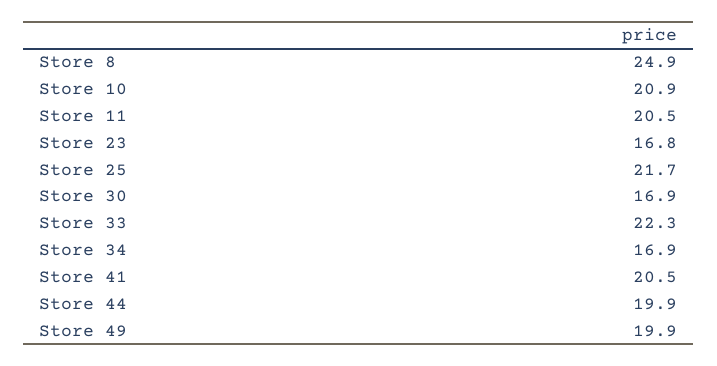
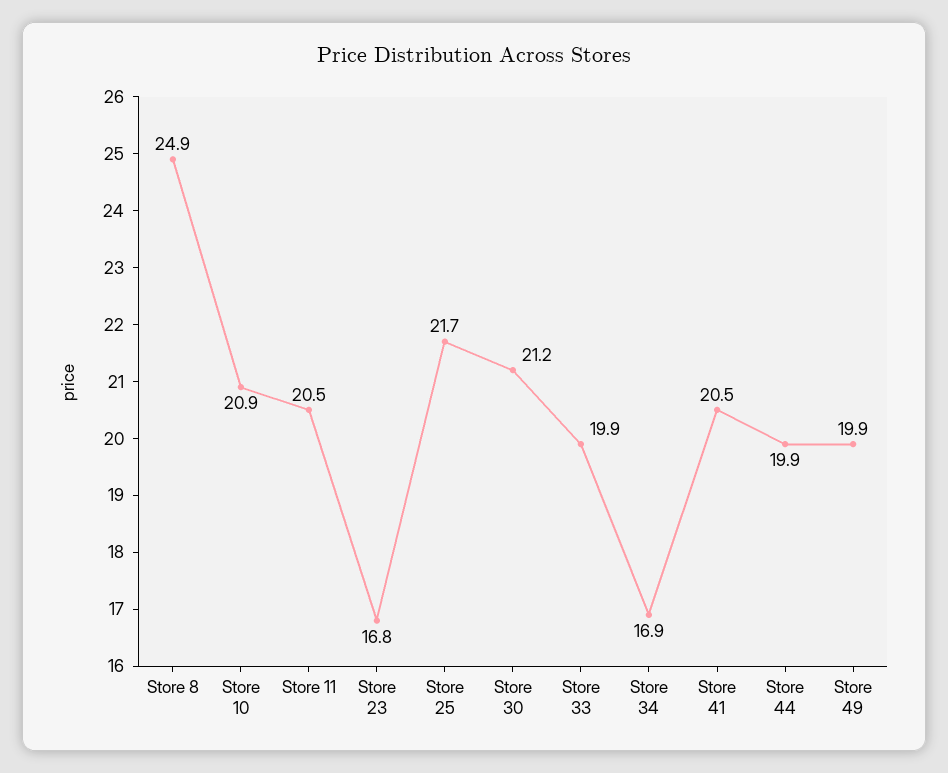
  {
    "Store 8": 24.9,
    "Store 10": 20.9,
    "Store 11": 20.5,
    "Store 23": 16.8,
    "Store 25": 21.7,
-   "Store 30": 16.9,
+   "Store 30": 21.2,
-   "Store 33": 22.3,
+   "Store 33": 19.9,
    "Store 34": 16.9,
    "Store 41": 20.5,
    "Store 44": 19.9,
    "Store 49": 19.9
  }

